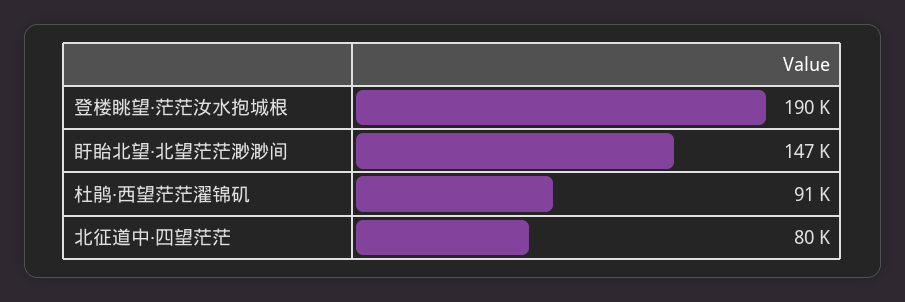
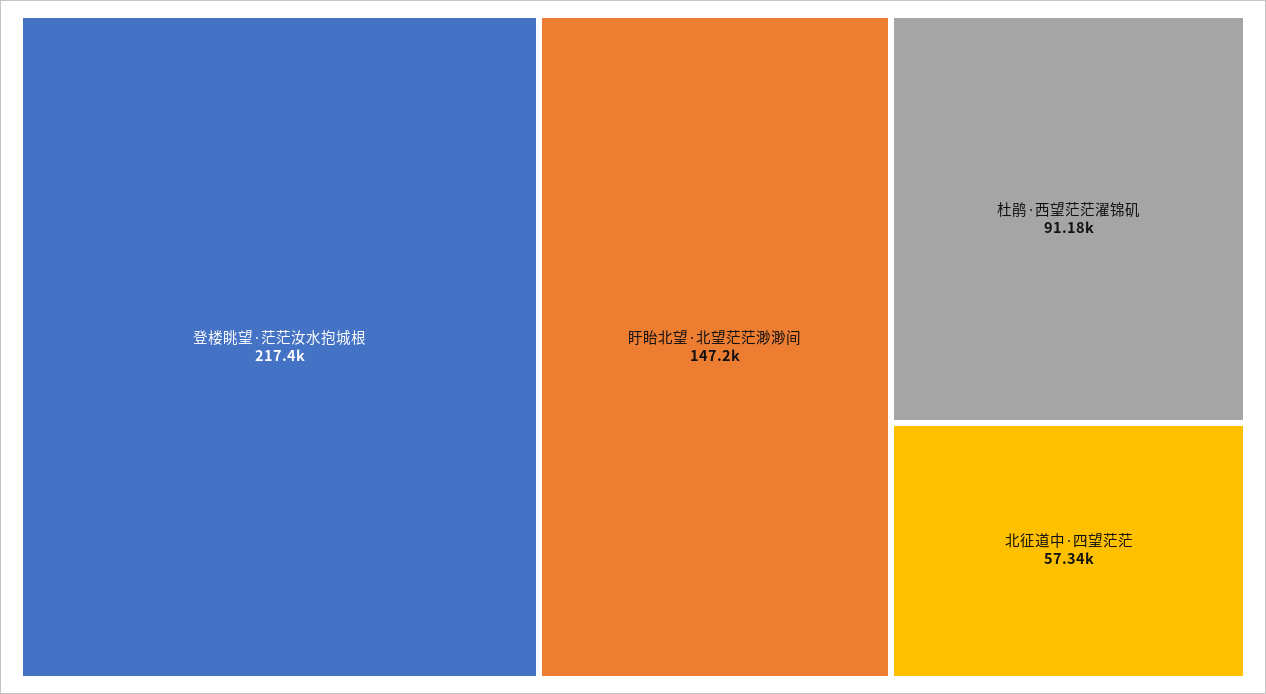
  {
-   "登楼眺望·茫茫汝水抱城根": 190000,
+   "登楼眺望·茫茫汝水抱城根": 217400,
    "盱眙北望·北望茫茫渺渺间": 147200,
    "杜鹃·西望茫茫濯锦矶": 91180,
-   "北征道中·四望茫茫": 80000
+   "北征道中·四望茫茫": 57340
  }

